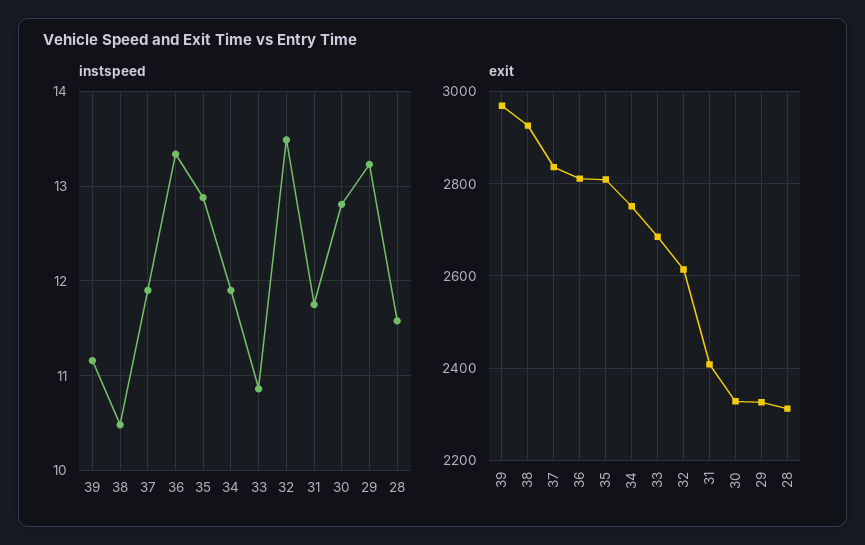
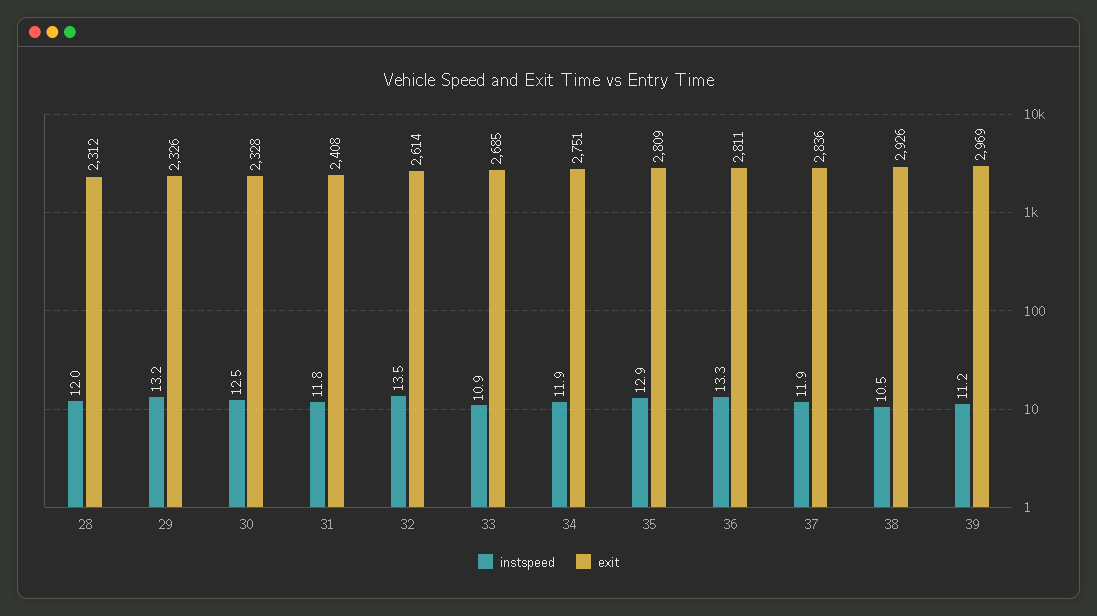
  {
    "instspeed": {
      "39": 11.2,
      "38": 10.5,
      "37": 11.9,
      "36": 13.3,
      "35": 12.9,
      "34": 11.9,
      "33": 10.9,
      "32": 13.5,
      "31": 11.8,
-     "30": 12.8,
+     "30": 12.5,
      "29": 13.2,
-     "28": 11.6
+     "28": 12
    },
    "exit": {
      "39": 2969,
      "38": 2926,
      "37": 2836,
      "36": 2811,
      "35": 2809,
      "34": 2751,
      "33": 2685,
      "32": 2614,
      "31": 2408,
      "30": 2328,
      "29": 2326,
      "28": 2312
    }
  }

